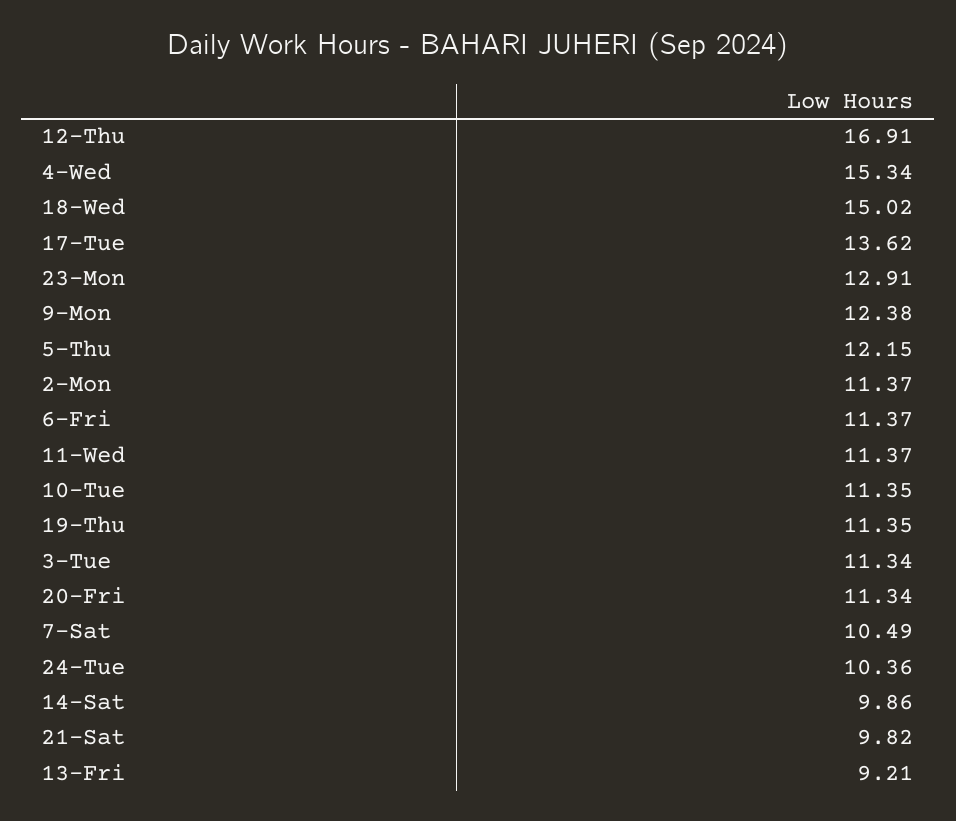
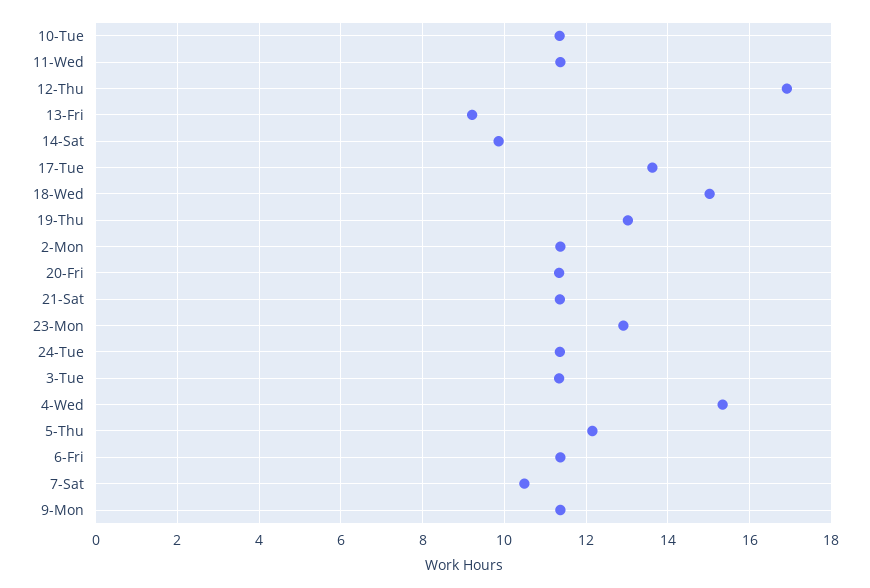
  {
    "12-Thu": 16.91,
    "4-Wed": 15.34,
    "18-Wed": 15.02,
    "17-Tue": 13.62,
    "23-Mon": 12.91,
-   "9-Mon": 12.38,
+   "9-Mon": 11.4,
    "5-Thu": 12.15,
    "2-Mon": 11.37,
    "6-Fri": 11.37,
    "11-Wed": 11.37,
    "10-Tue": 11.35,
-   "19-Thu": 11.35,
+   "19-Thu": 13,
    "3-Tue": 11.34,
    "20-Fri": 11.34,
    "7-Sat": 10.49,
-   "24-Tue": 10.36,
+   "24-Tue": 11.4,
    "14-Sat": 9.86,
-   "21-Sat": 9.82,
+   "21-Sat": 11.4,
    "13-Fri": 9.21
  }

